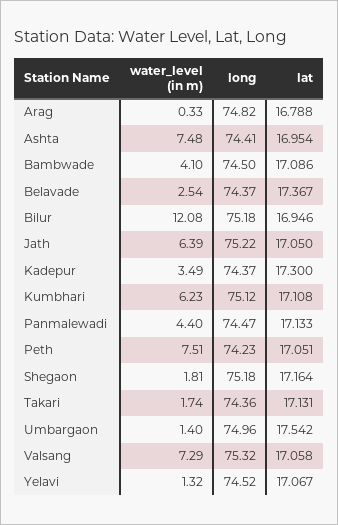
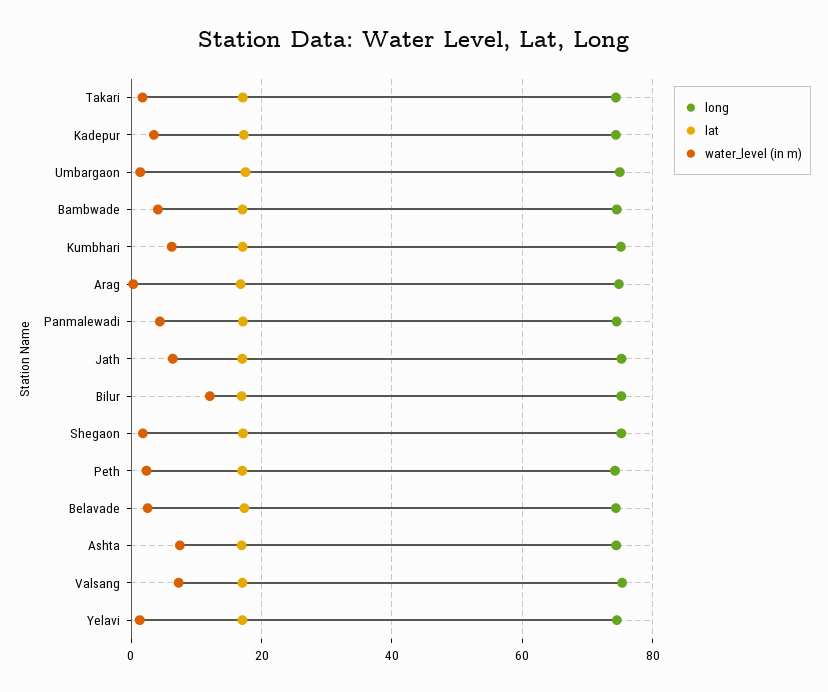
  {
    "water_level (in m)": {
      "Arag": 0.33,
      "Ashta": 7.48,
      "Bambwade": 4.1,
      "Belavade": 2.54,
      "Bilur": 12.08,
      "Jath": 6.39,
      "Kadepur": 3.49,
      "Kumbhari": 6.23,
      "Panmalewadi": 4.4,
-     "Peth": 7.51,
+     "Peth": 2,
      "Shegaon": 1.81,
      "Takari": 1.74,
      "Umbargaon": 1.4,
      "Valsang": 7.29,
      "Yelavi": 1.32
    },
    "long": {
      "Arag": 74.82,
      "Ashta": 74.41,
      "Bambwade": 74.5,
      "Belavade": 74.37,
      "Bilur": 75.18,
      "Jath": 75.22,
      "Kadepur": 74.37,
      "Kumbhari": 75.12,
      "Panmalewadi": 74.47,
      "Peth": 74.23,
      "Shegaon": 75.18,
      "Takari": 74.36,
      "Umbargaon": 74.96,
      "Valsang": 75.32,
      "Yelavi": 74.52
    },
    "lat": {
      "Arag": 16.788,
      "Ashta": 16.954,
      "Bambwade": 17.086,
      "Belavade": 17.367,
      "Bilur": 16.946,
      "Jath": 17.05,
      "Kadepur": 17.3,
      "Kumbhari": 17.108,
      "Panmalewadi": 17.133,
      "Peth": 17.051,
      "Shegaon": 17.164,
      "Takari": 17.131,
      "Umbargaon": 17.542,
      "Valsang": 17.058,
      "Yelavi": 17.067
    }
  }

